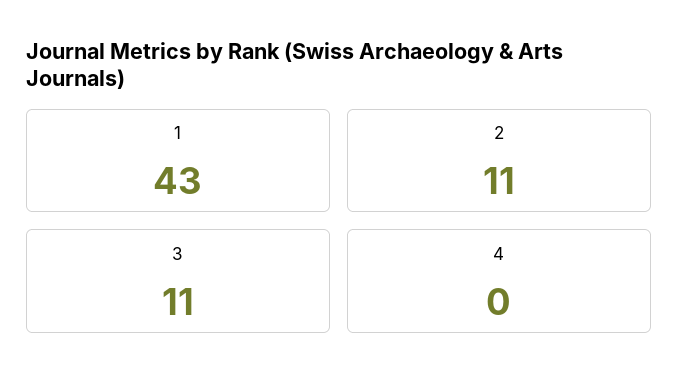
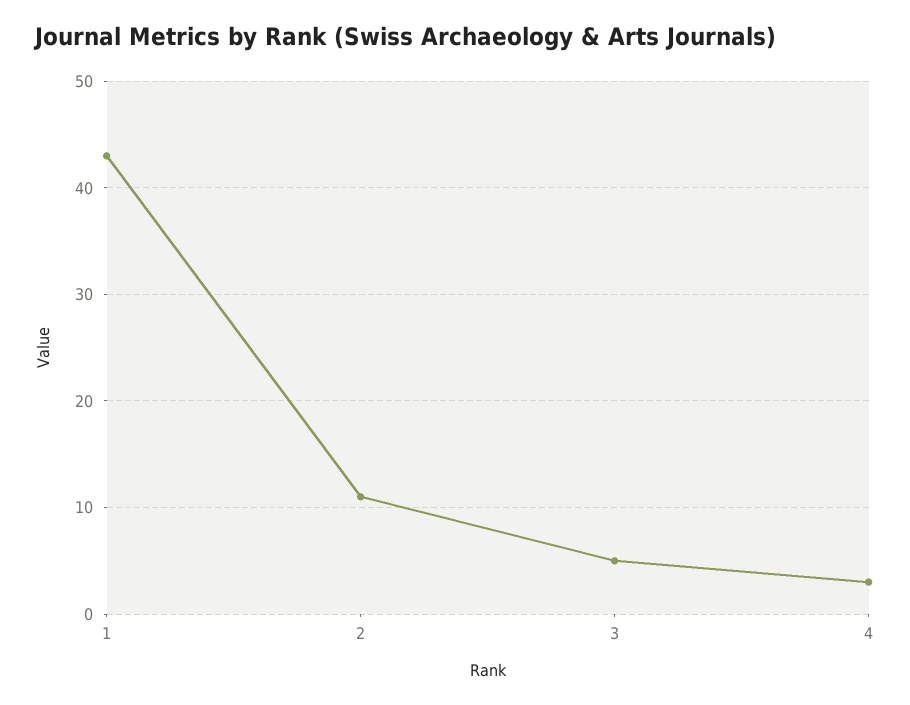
  {
    "1": 43,
    "2": 11,
-   "3": 11,
+   "3": 5,
-   "4": 0
+   "4": 3
  }

